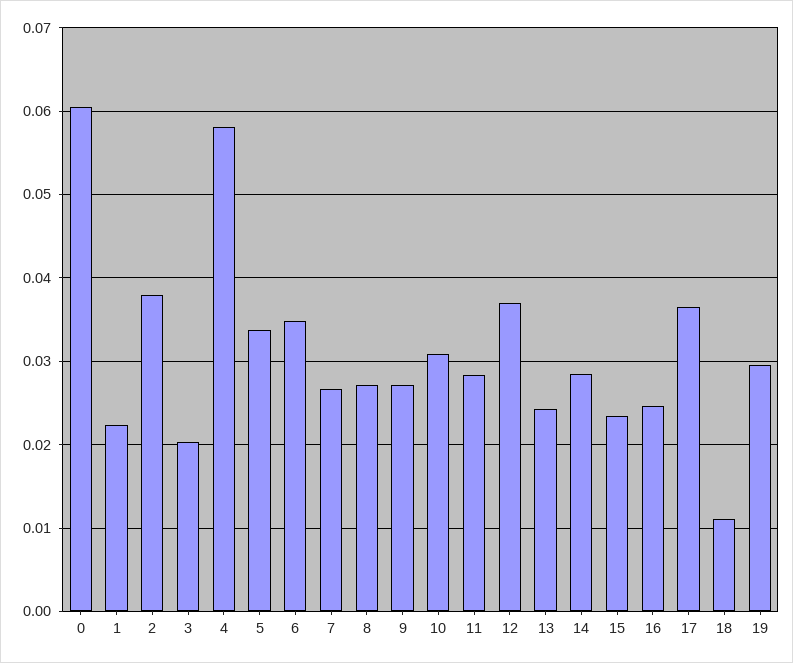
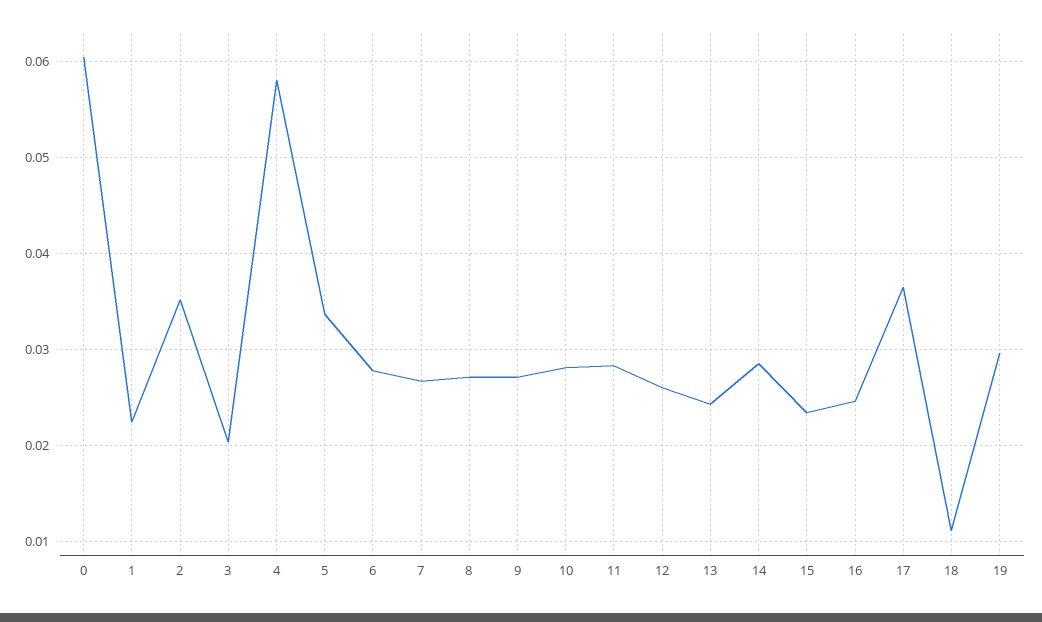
  {
    "0": 0.061,
    "1": 0.022,
-   "2": 0.038,
+   "2": 0.035,
    "3": 0.02,
    "4": 0.058,
    "5": 0.034,
-   "6": 0.035,
+   "6": 0.028,
    "7": 0.027,
    "8": 0.027,
    "9": 0.027,
-   "10": 0.031,
+   "10": 0.028,
    "11": 0.028,
-   "12": 0.037,
+   "12": 0.026,
    "13": 0.024,
    "14": 0.029,
    "15": 0.023,
    "16": 0.025,
    "17": 0.037,
    "18": 0.011,
    "19": 0.03
  }

